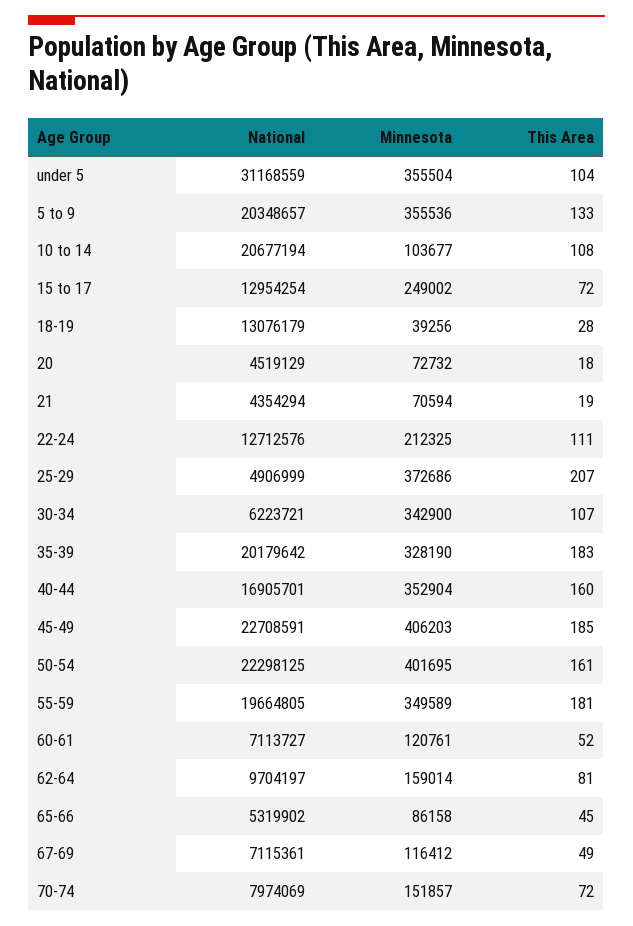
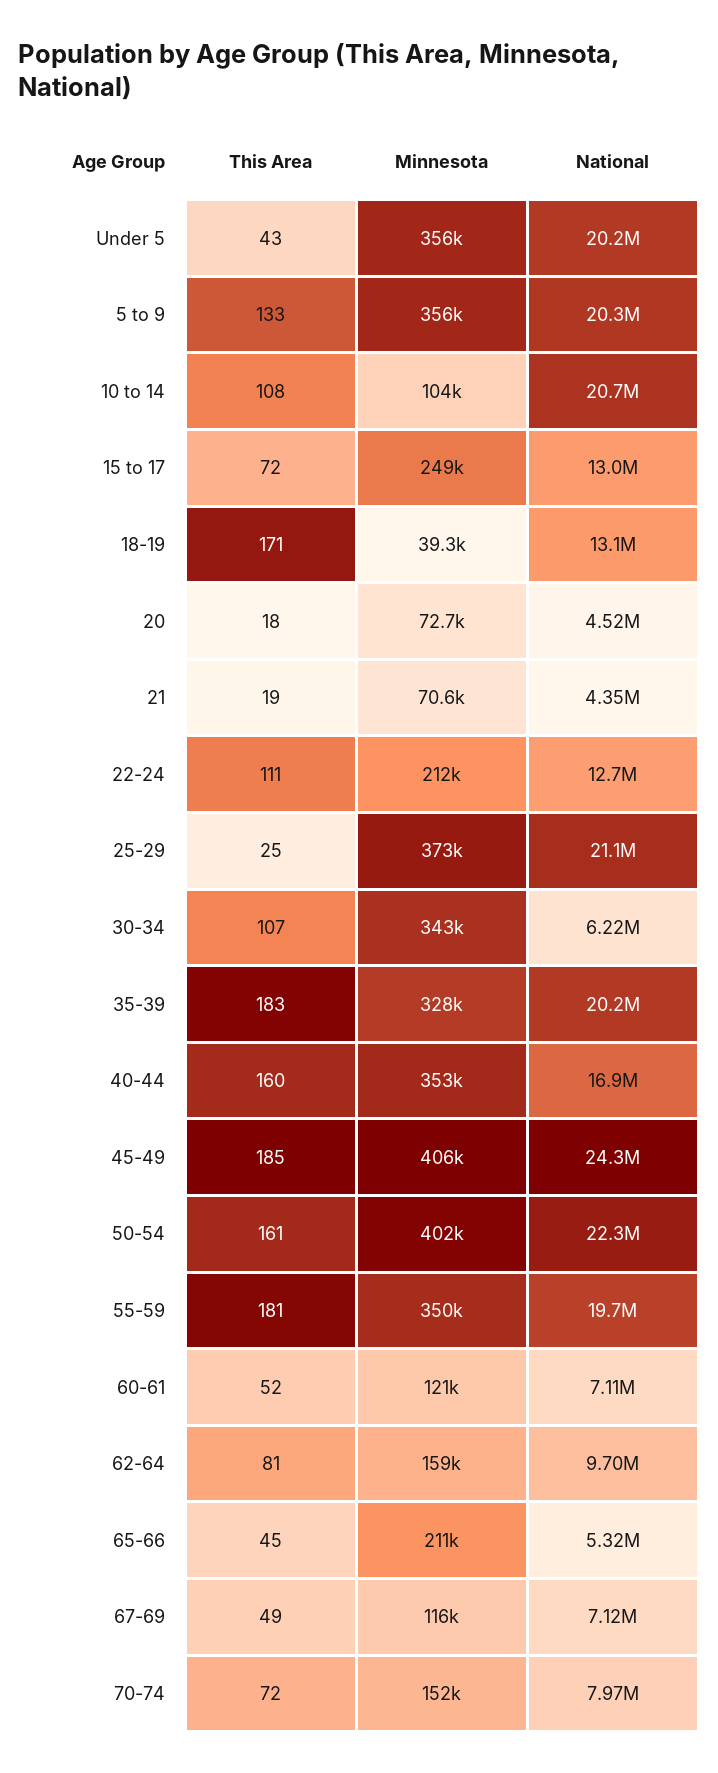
  {
    "National": {
-     "under 5": 31168559,
+     "under 5": 20200000,
      "5 to 9": 20348657,
      "10 to 14": 20677194,
      "15 to 17": 12954254,
      "18-19": 13076179,
      "20": 4519129,
      "21": 4354294,
      "22-24": 12712576,
-     "25-29": 4906999,
+     "25-29": 21100000,
      "30-34": 6223721,
      "35-39": 20179642,
      "40-44": 16905701,
-     "45-49": 22708591,
+     "45-49": 24300000,
      "50-54": 22298125,
      "55-59": 19664805,
      "60-61": 7113727,
      "62-64": 9704197,
      "65-66": 5319902,
      "67-69": 7115361,
      "70-74": 7974069
    },
    "Minnesota": {
      "under 5": 355504,
      "5 to 9": 355536,
      "10 to 14": 103677,
      "15 to 17": 249002,
      "18-19": 39256,
      "20": 72732,
      "21": 70594,
      "22-24": 212325,
      "25-29": 372686,
      "30-34": 342900,
      "35-39": 328190,
      "40-44": 352904,
      "45-49": 406203,
      "50-54": 401695,
      "55-59": 349589,
      "60-61": 120761,
      "62-64": 159014,
-     "65-66": 86158,
+     "65-66": 211000,
      "67-69": 116412,
      "70-74": 151857
    },
    "This Area": {
-     "under 5": 104,
+     "under 5": 43,
      "5 to 9": 133,
      "10 to 14": 108,
      "15 to 17": 72,
-     "18-19": 28,
+     "18-19": 171,
      "20": 18,
      "21": 19,
      "22-24": 111,
-     "25-29": 207,
+     "25-29": 25,
      "30-34": 107,
      "35-39": 183,
      "40-44": 160,
      "45-49": 185,
      "50-54": 161,
      "55-59": 181,
      "60-61": 52,
      "62-64": 81,
      "65-66": 45,
      "67-69": 49,
      "70-74": 72
    }
  }

